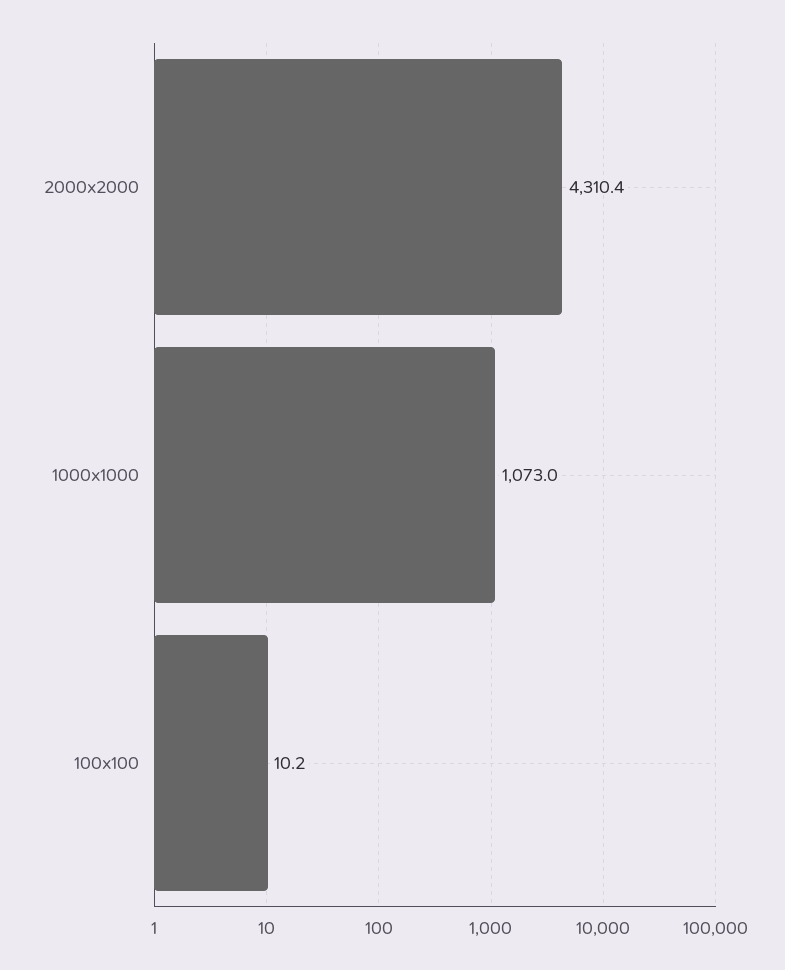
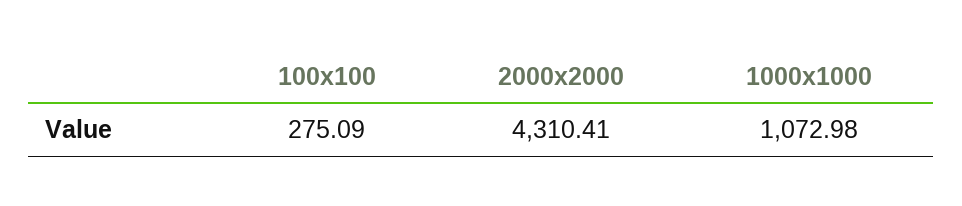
  {
    "2000x2000": 4310.41,
    "1000x1000": 1072.98,
-   "100x100": 10.2
+   "100x100": 275.09
  }

